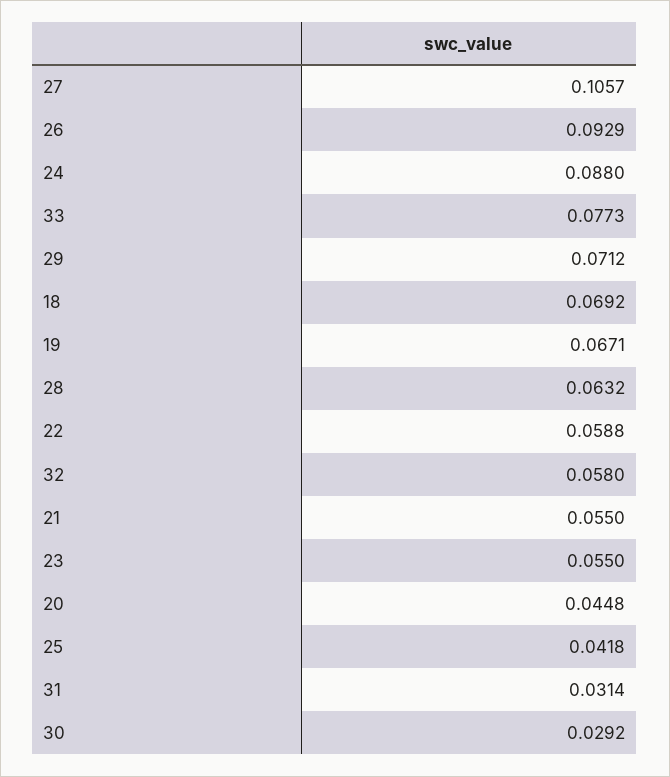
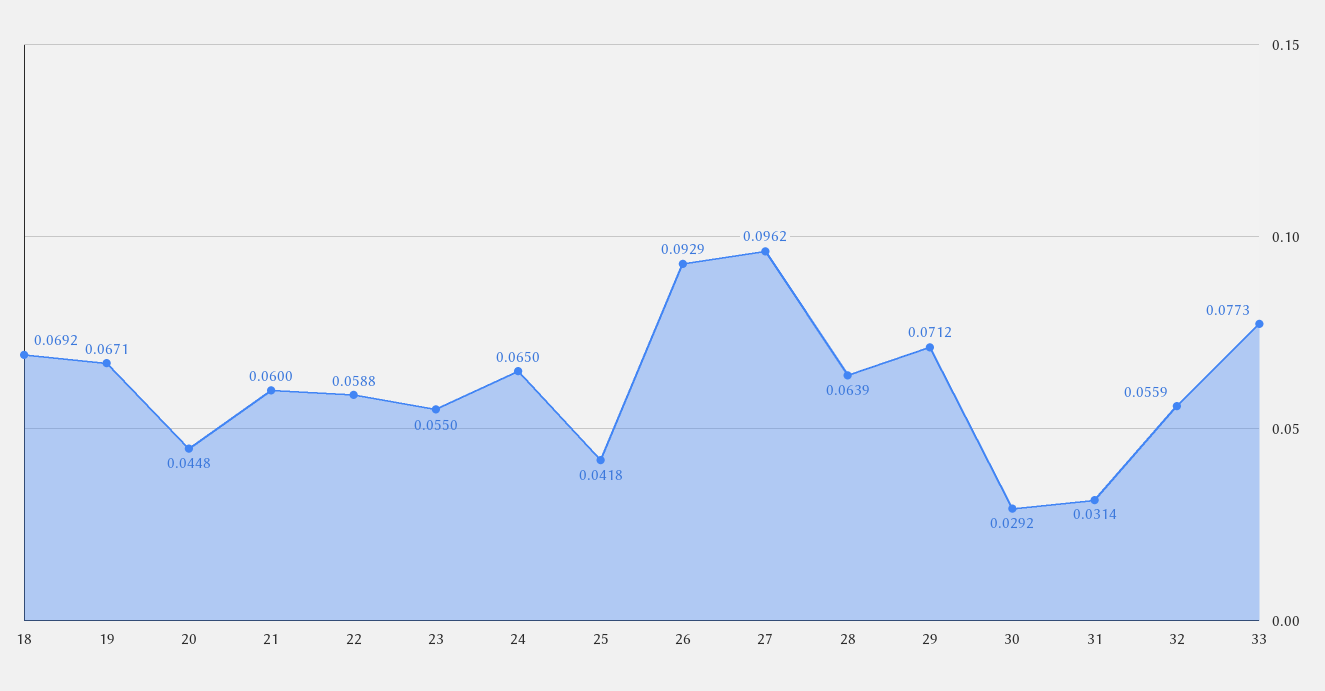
  {
-   "27": 0.1057,
+   "27": 0.0962,
    "26": 0.0929,
-   "24": 0.088,
+   "24": 0.065,
    "33": 0.0773,
    "29": 0.0712,
    "18": 0.0692,
    "19": 0.0671,
-   "28": 0.0632,
+   "28": 0.0639,
    "22": 0.0588,
-   "32": 0.058,
+   "32": 0.0559,
-   "21": 0.055,
+   "21": 0.06,
    "23": 0.055,
    "20": 0.0448,
    "25": 0.0418,
    "31": 0.0314,
    "30": 0.0292
  }

